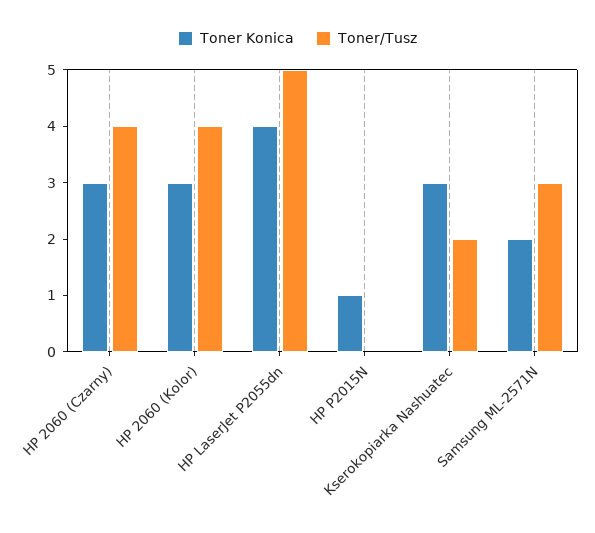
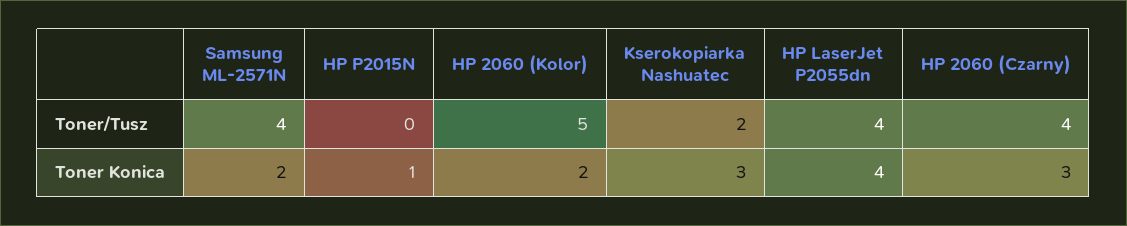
  {
    "Toner Konica": {
      "HP 2060 (Czarny)": 3,
-     "HP 2060 (Kolor)": 3,
+     "HP 2060 (Kolor)": 2,
      "HP LaserJet P2055dn": 4,
      "HP P2015N": 1,
      "Kserokopiarka Nashuatec": 3,
      "Samsung ML-2571N": 2
    },
    "Toner/Tusz": {
      "HP 2060 (Czarny)": 4,
-     "HP 2060 (Kolor)": 4,
+     "HP 2060 (Kolor)": 5,
-     "HP LaserJet P2055dn": 5,
+     "HP LaserJet P2055dn": 4,
      "HP P2015N": 0,
      "Kserokopiarka Nashuatec": 2,
-     "Samsung ML-2571N": 3
+     "Samsung ML-2571N": 4
    }
  }

